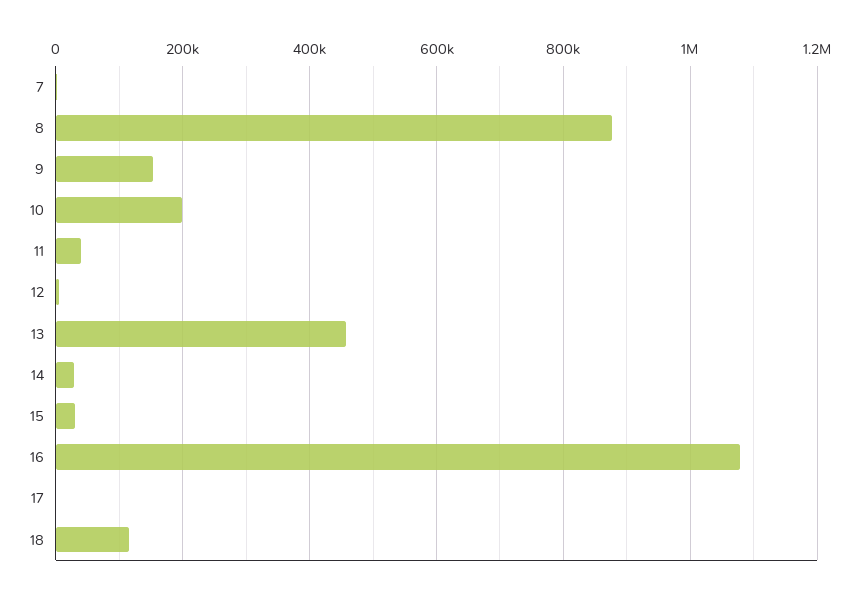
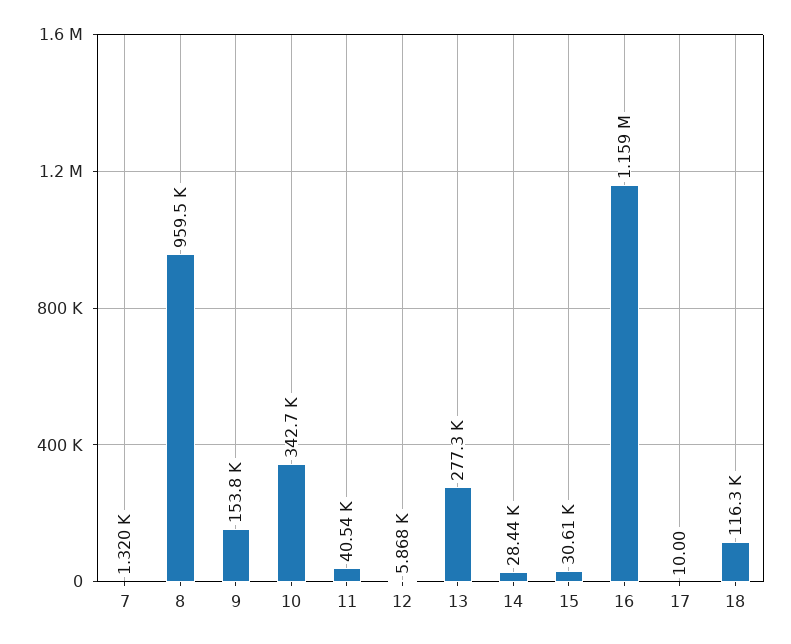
  {
    "7": 1320,
-   "8": 880000,
+   "8": 959500,
    "9": 153800,
-   "10": 200000,
+   "10": 342700,
    "11": 40540,
    "12": 5868,
-   "13": 460000,
+   "13": 277300,
    "14": 28440,
    "15": 30610,
-   "16": 1080000,
+   "16": 1159000,
    "17": 10,
    "18": 116300
  }

